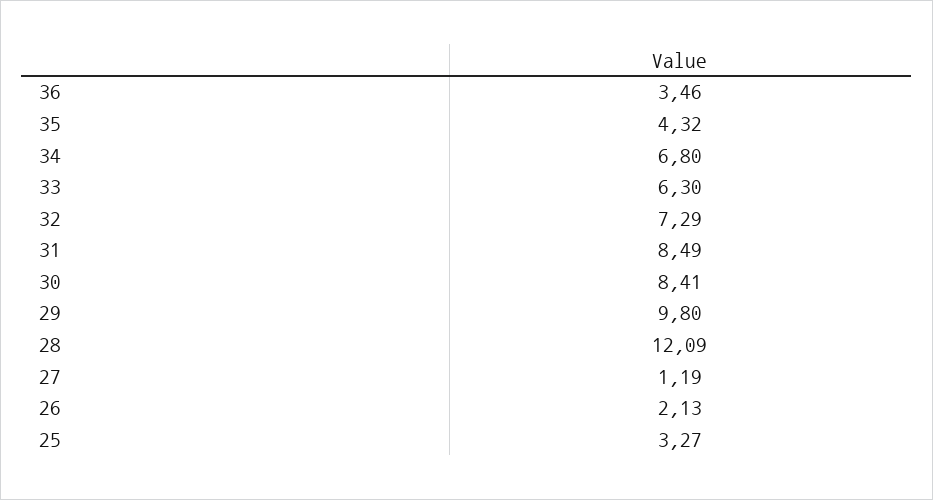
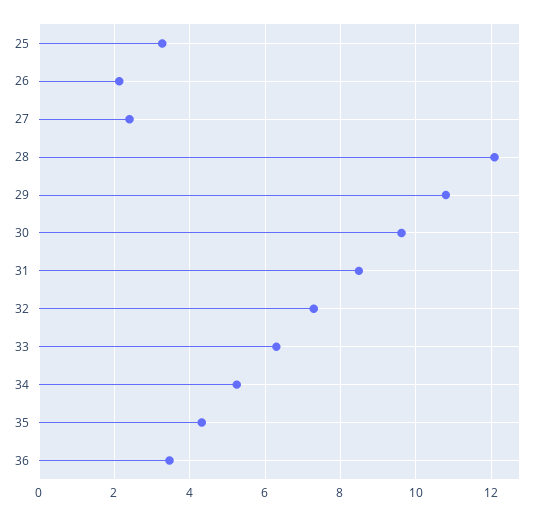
  {
    "36": 3.46,
    "35": 4.32,
-   "34": 6.8,
+   "34": 5.2,
    "33": 6.3,
    "32": 7.29,
    "31": 8.49,
-   "30": 8.41,
+   "30": 9.6,
-   "29": 9.8,
+   "29": 10.8,
    "28": 12.09,
-   "27": 1.19,
+   "27": 2.4,
    "26": 2.13,
    "25": 3.27
  }

